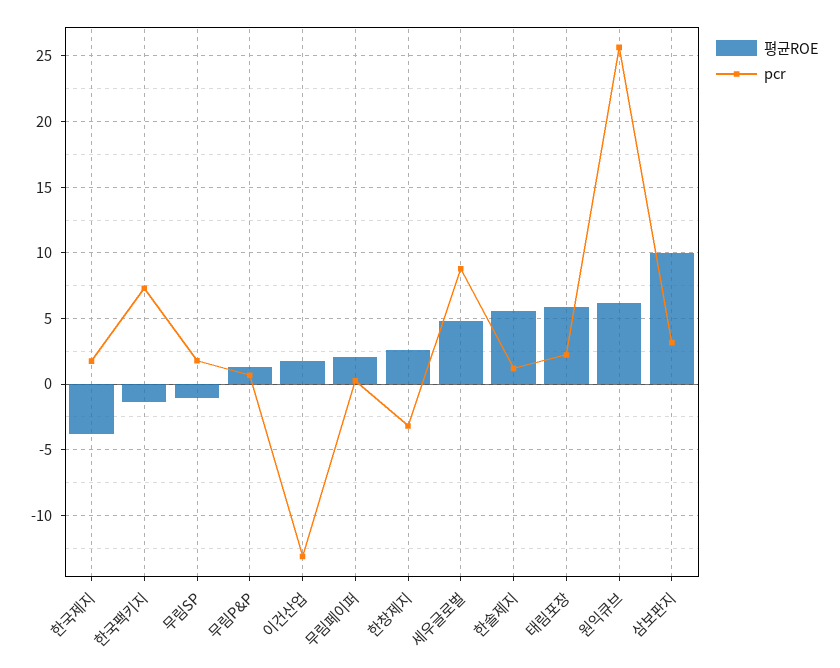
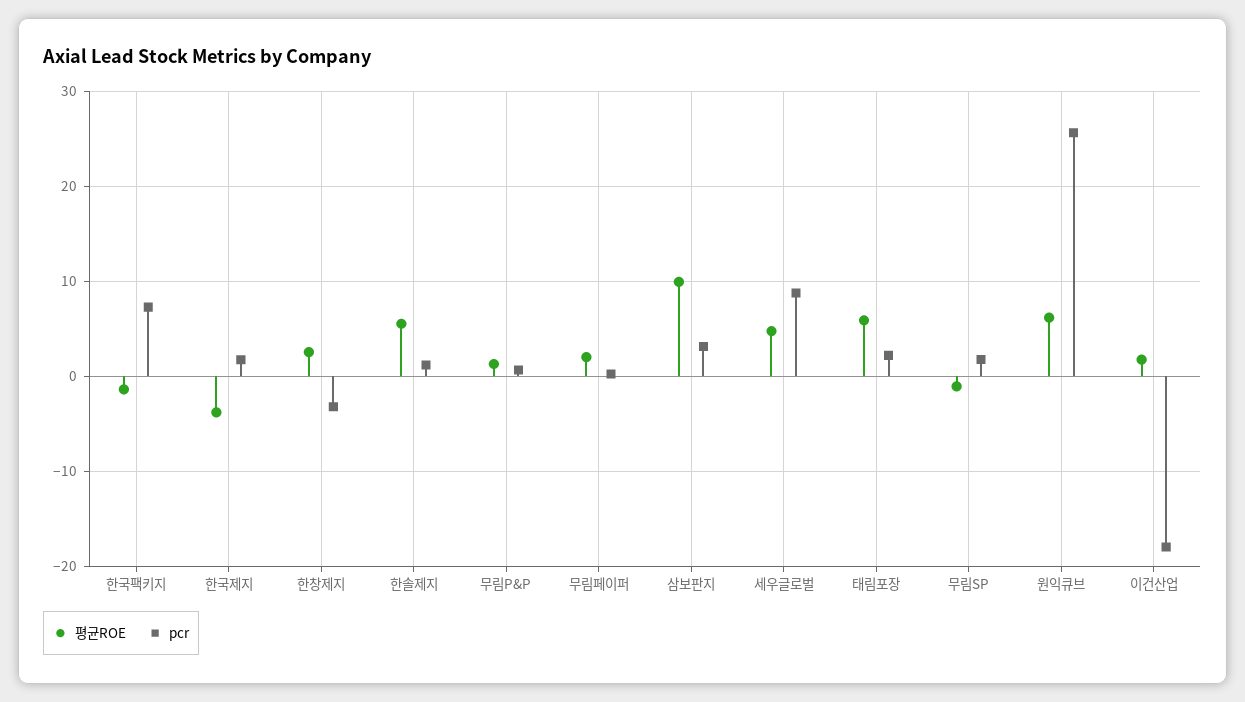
  {
    "평균ROE": {
      "한국제지": -4,
      "한국팩키지": -1.5,
      "무림SP": -1,
      "무림P&P": 1.5,
      "이건산업": 2,
      "무림페이퍼": 2,
      "한창제지": 2.5,
      "세우글로벌": 5,
      "한솔제지": 5.5,
      "태림포장": 6,
      "원익큐브": 6,
      "삼보판지": 10
    },
    "pcr": {
      "한국제지": 2,
      "한국팩키지": 7.5,
      "무림SP": 2,
      "무림P&P": 0.5,
-     "이건산업": -13,
+     "이건산업": -18,
      "무림페이퍼": 0.5,
      "한창제지": -3,
      "세우글로벌": 9,
      "한솔제지": 1,
      "태림포장": 2,
      "원익큐브": 25.5,
      "삼보판지": 3
    }
  }

